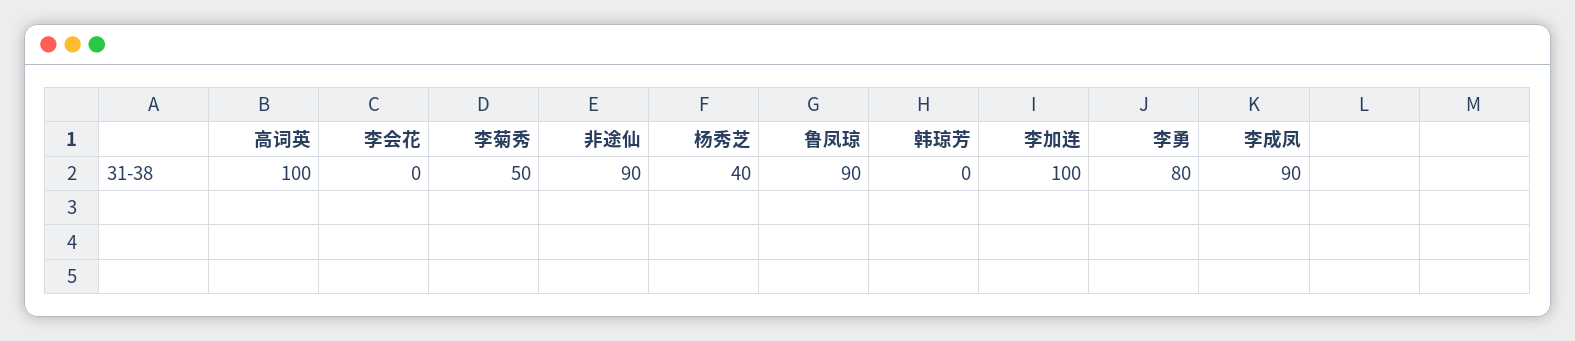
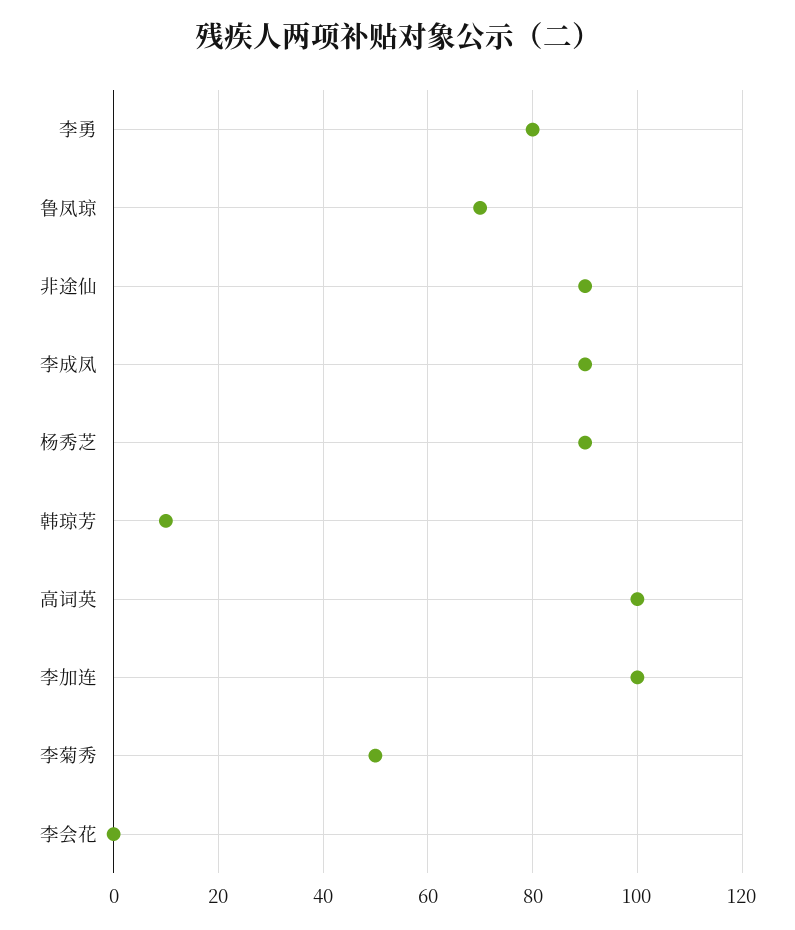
  {
    "高词英": 100,
    "李会花": 0,
    "李菊秀": 50,
    "非途仙": 90,
-   "杨秀芝": 40,
+   "杨秀芝": 90,
-   "鲁凤琼": 90,
+   "鲁凤琼": 70,
-   "韩琼芳": 0,
+   "韩琼芳": 10,
    "李加连": 100,
    "李勇": 80,
    "李成凤": 90
  }

